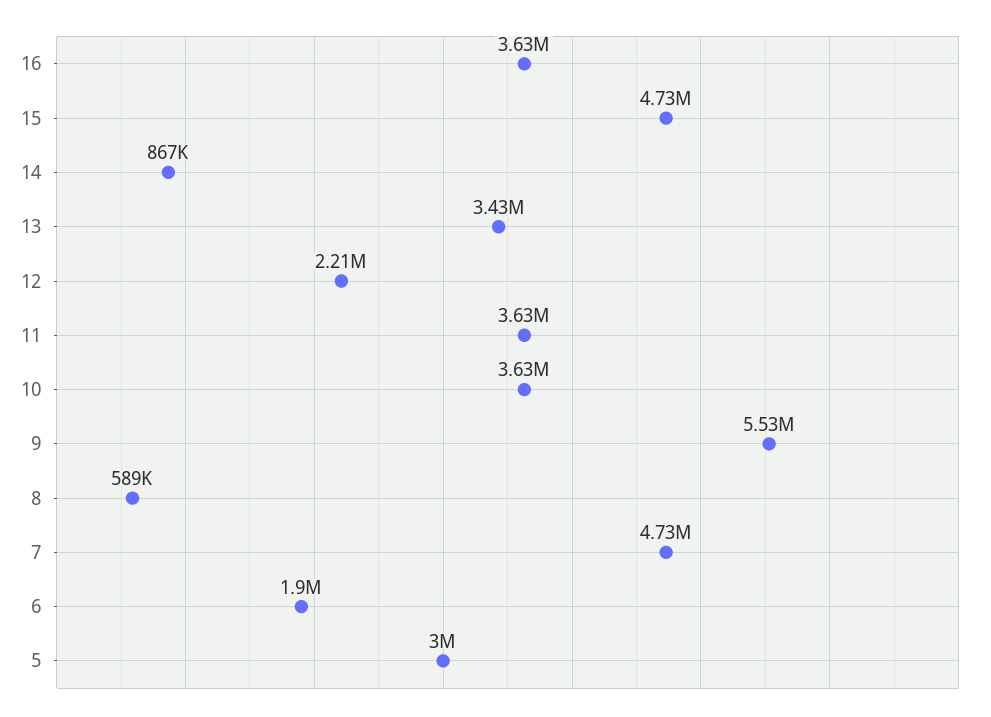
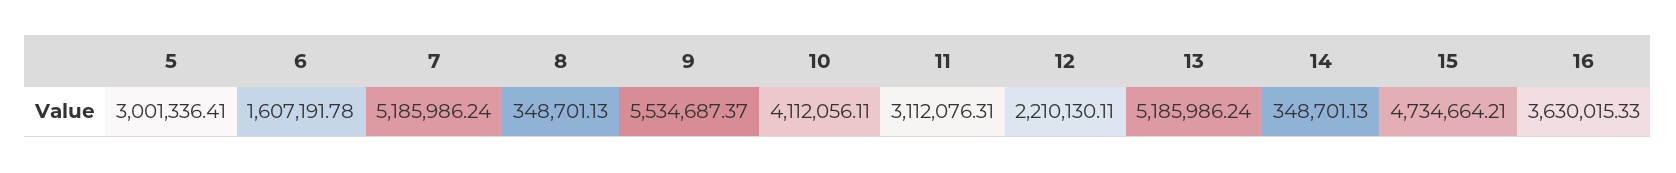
  {
    "16": 3630015.33,
    "15": 4734664.21,
-   "14": 867000,
+   "14": 348701.13,
-   "13": 3430000,
+   "13": 5185986.24,
    "12": 2210130.11,
-   "11": 3630000,
+   "11": 3112076.31,
-   "10": 3630000,
+   "10": 4112056.11,
    "9": 5534687.37,
-   "8": 589000,
+   "8": 348701.13,
-   "7": 4730000,
+   "7": 5185986.24,
-   "6": 1900000,
+   "6": 1607191.78,
    "5": 3001336.41
  }

